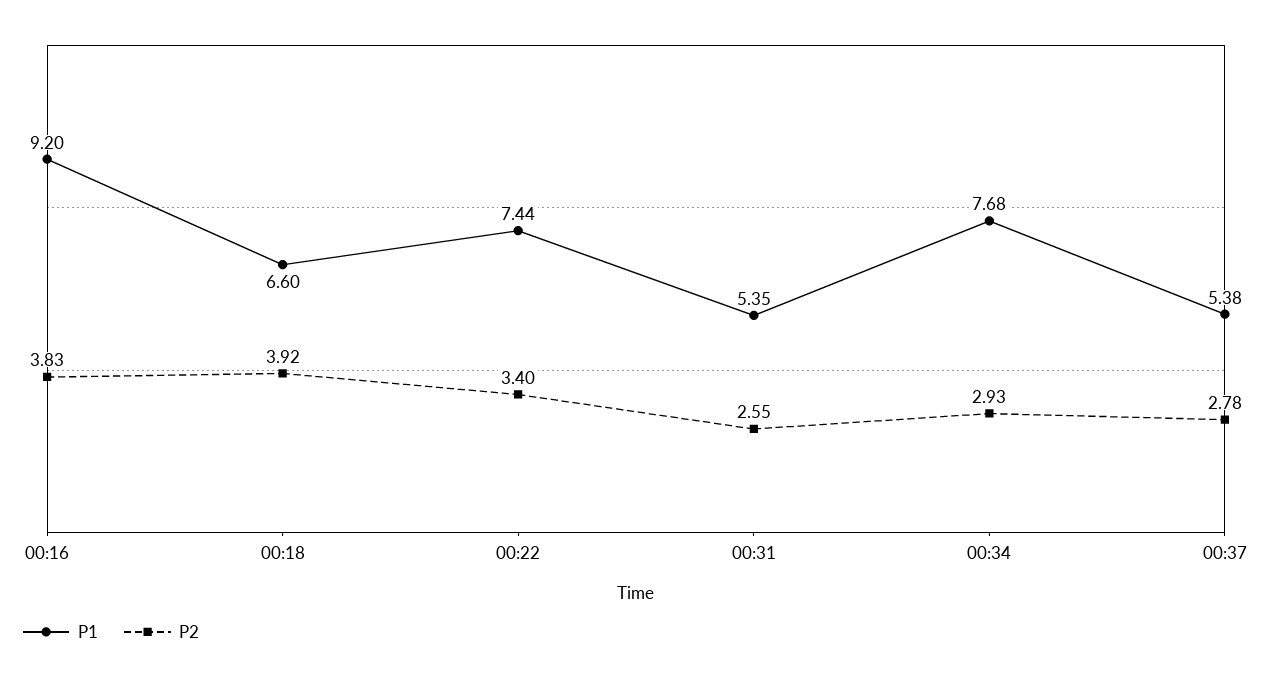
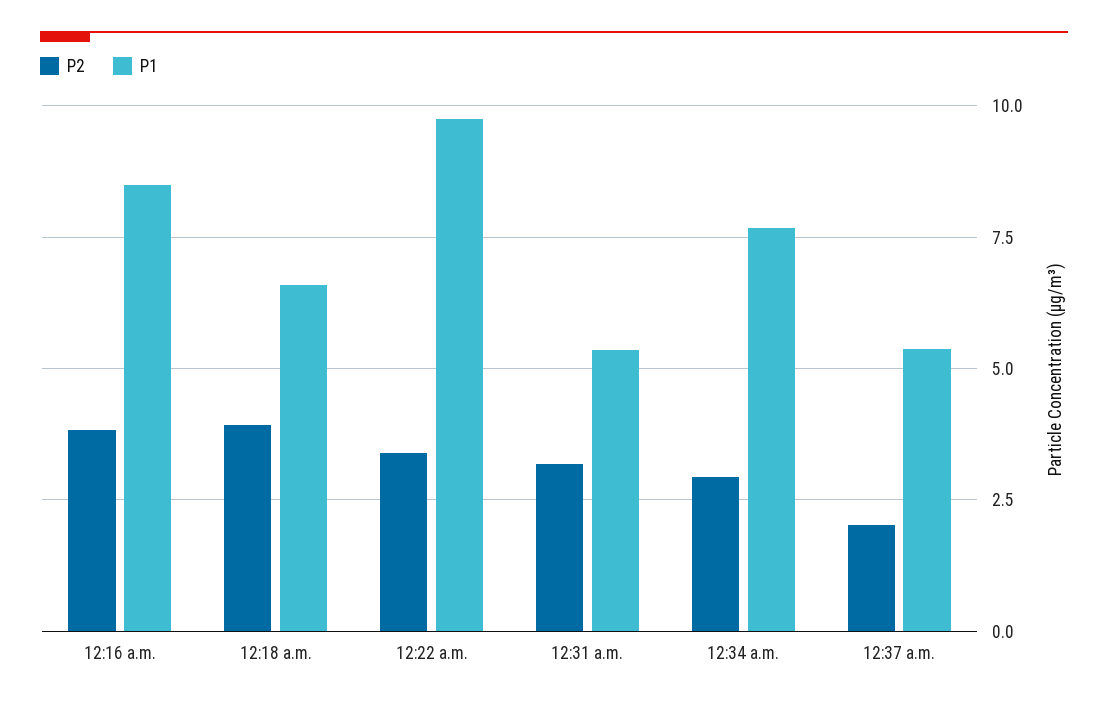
  {
    "P1": {
-     "00:16": 9.2,
+     "00:16": 8.5,
      "00:18": 6.6,
-     "00:22": 7.44,
+     "00:22": 9.75,
      "00:31": 5.35,
      "00:34": 7.68,
      "00:37": 5.38
    },
    "P2": {
      "00:16": 3.83,
      "00:18": 3.92,
      "00:22": 3.4,
-     "00:31": 2.55,
+     "00:31": 3.25,
      "00:34": 2.93,
-     "00:37": 2.78
+     "00:37": 2
    }
  }

